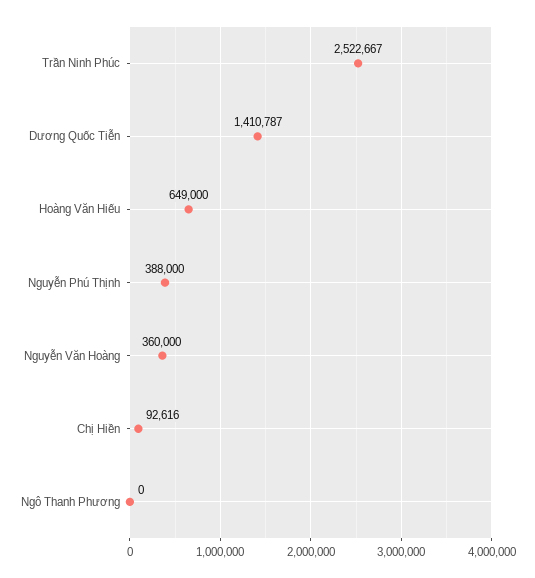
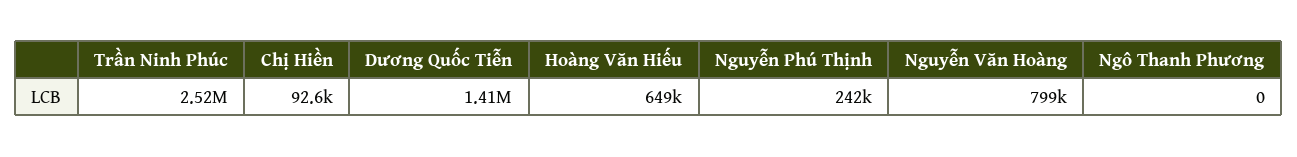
  {
    "Trần Ninh Phúc": 2522667,
    "Dương Quốc Tiễn": 1410787,
    "Hoàng Văn Hiếu": 649000,
-   "Nguyễn Phú Thịnh": 388000,
+   "Nguyễn Phú Thịnh": 242000,
-   "Nguyễn Văn Hoàng": 360000,
+   "Nguyễn Văn Hoàng": 799000,
    "Chị Hiền": 92616,
    "Ngô Thanh Phương": 0
  }

